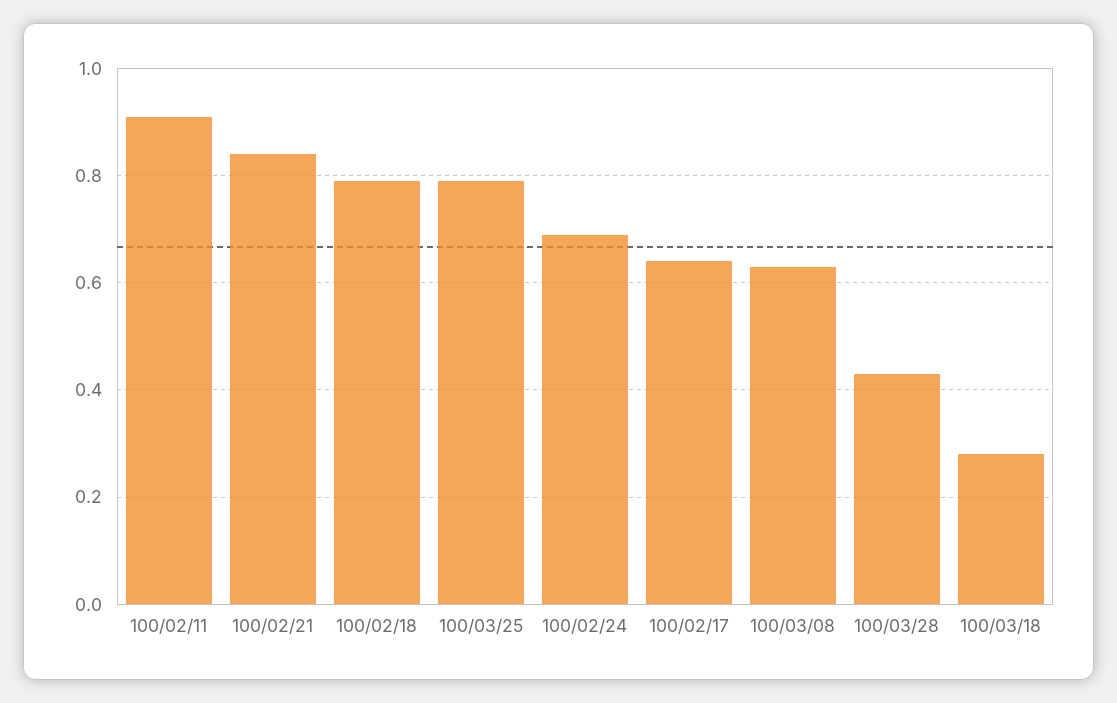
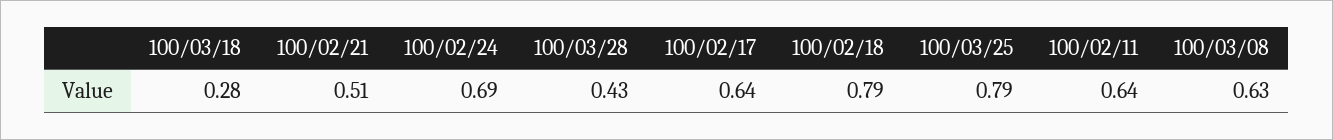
  {
-   "100/02/11": 0.9,
+   "100/02/11": 0.64,
-   "100/02/21": 0.85,
+   "100/02/21": 0.51,
    "100/02/18": 0.79,
    "100/03/25": 0.79,
    "100/02/24": 0.69,
    "100/02/17": 0.64,
    "100/03/08": 0.63,
    "100/03/28": 0.43,
    "100/03/18": 0.28
  }

